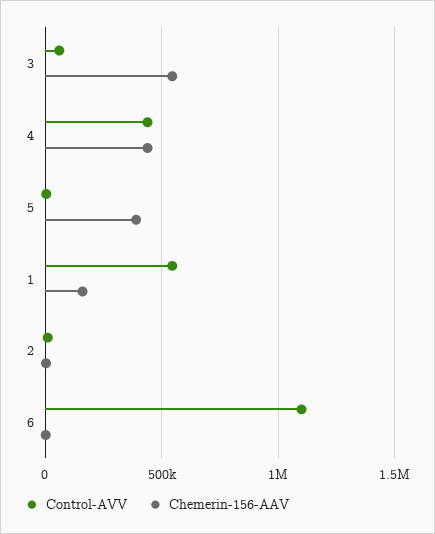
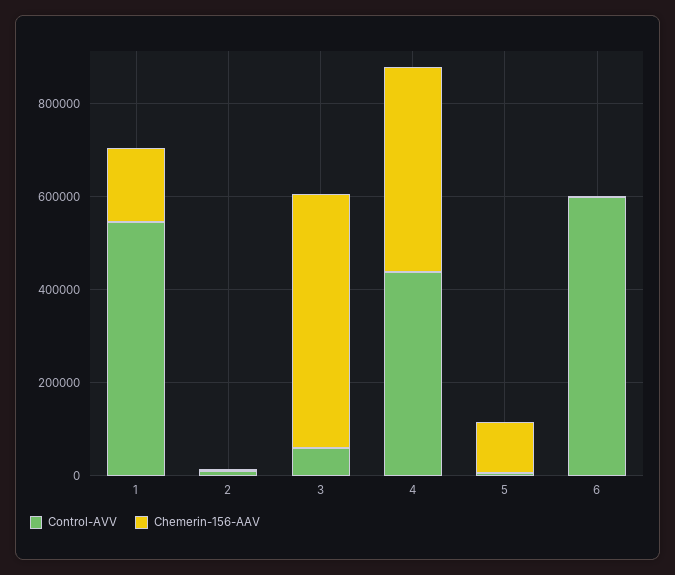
  {
    "Control-AVV": {
      "3": 50000,
      "4": 450000,
      "5": 0,
      "1": 550000,
      "2": 0,
-     "6": 1100000
+     "6": 600000
    },
    "Chemerin-156-AAV": {
      "3": 550000,
      "4": 450000,
-     "5": 400000,
+     "5": 100000,
      "1": 150000,
      "2": 0,
      "6": 0
    }
  }

